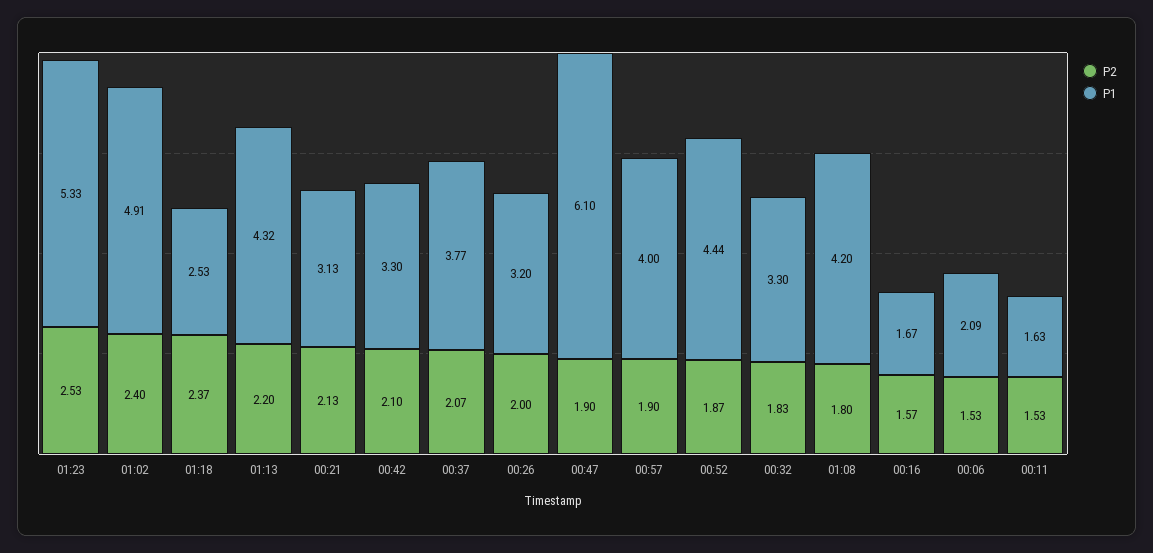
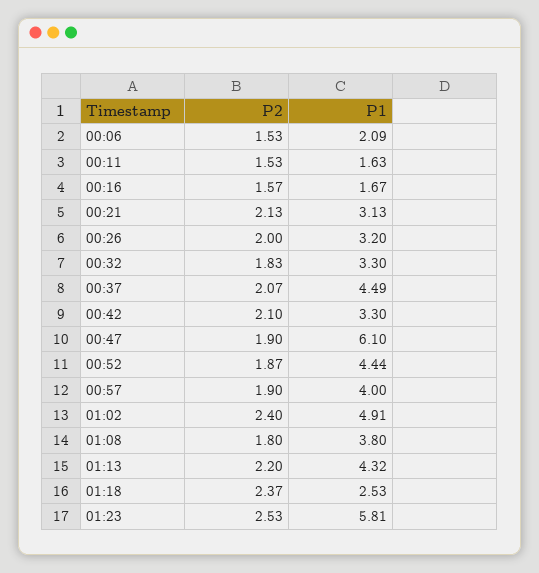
  {
    "P2": {
      "01:23": 2.53,
      "01:02": 2.4,
      "01:18": 2.37,
      "01:13": 2.2,
      "00:21": 2.13,
      "00:42": 2.1,
      "00:37": 2.07,
      "00:26": 2,
      "00:47": 1.9,
      "00:57": 1.9,
      "00:52": 1.87,
      "00:32": 1.83,
      "01:08": 1.8,
      "00:16": 1.57,
      "00:06": 1.53,
      "00:11": 1.53
    },
    "P1": {
-     "01:23": 5.33,
+     "01:23": 5.81,
      "01:02": 4.91,
      "01:18": 2.53,
      "01:13": 4.32,
      "00:21": 3.13,
      "00:42": 3.3,
-     "00:37": 3.77,
+     "00:37": 4.49,
      "00:26": 3.2,
      "00:47": 6.1,
      "00:57": 4,
      "00:52": 4.44,
      "00:32": 3.3,
-     "01:08": 4.2,
+     "01:08": 3.8,
      "00:16": 1.67,
      "00:06": 2.09,
      "00:11": 1.63
    }
  }

